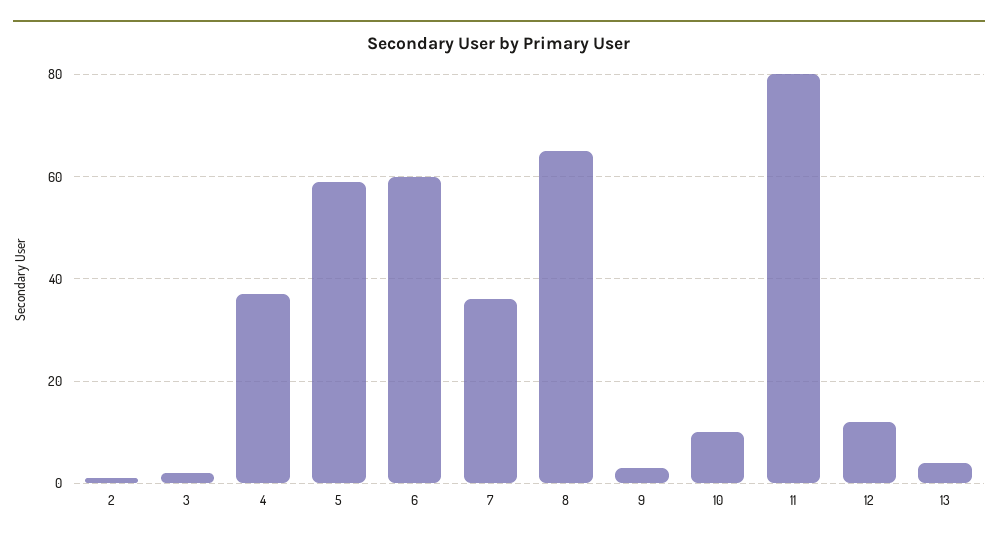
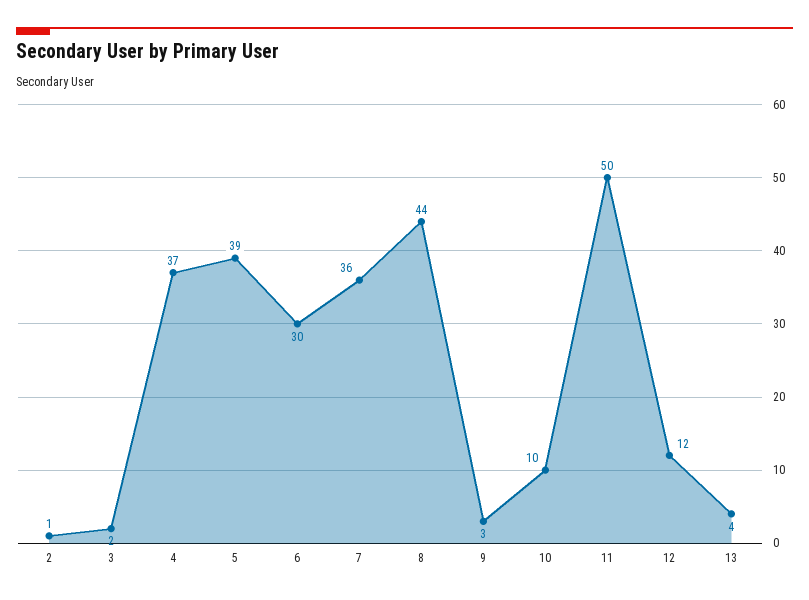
  {
    "2": 1,
    "3": 2,
    "4": 37,
-   "5": 60,
+   "5": 39,
-   "6": 60,
+   "6": 30,
    "7": 36,
-   "8": 65,
+   "8": 44,
    "9": 3,
    "10": 10,
-   "11": 80,
+   "11": 50,
    "12": 12,
    "13": 4
  }

